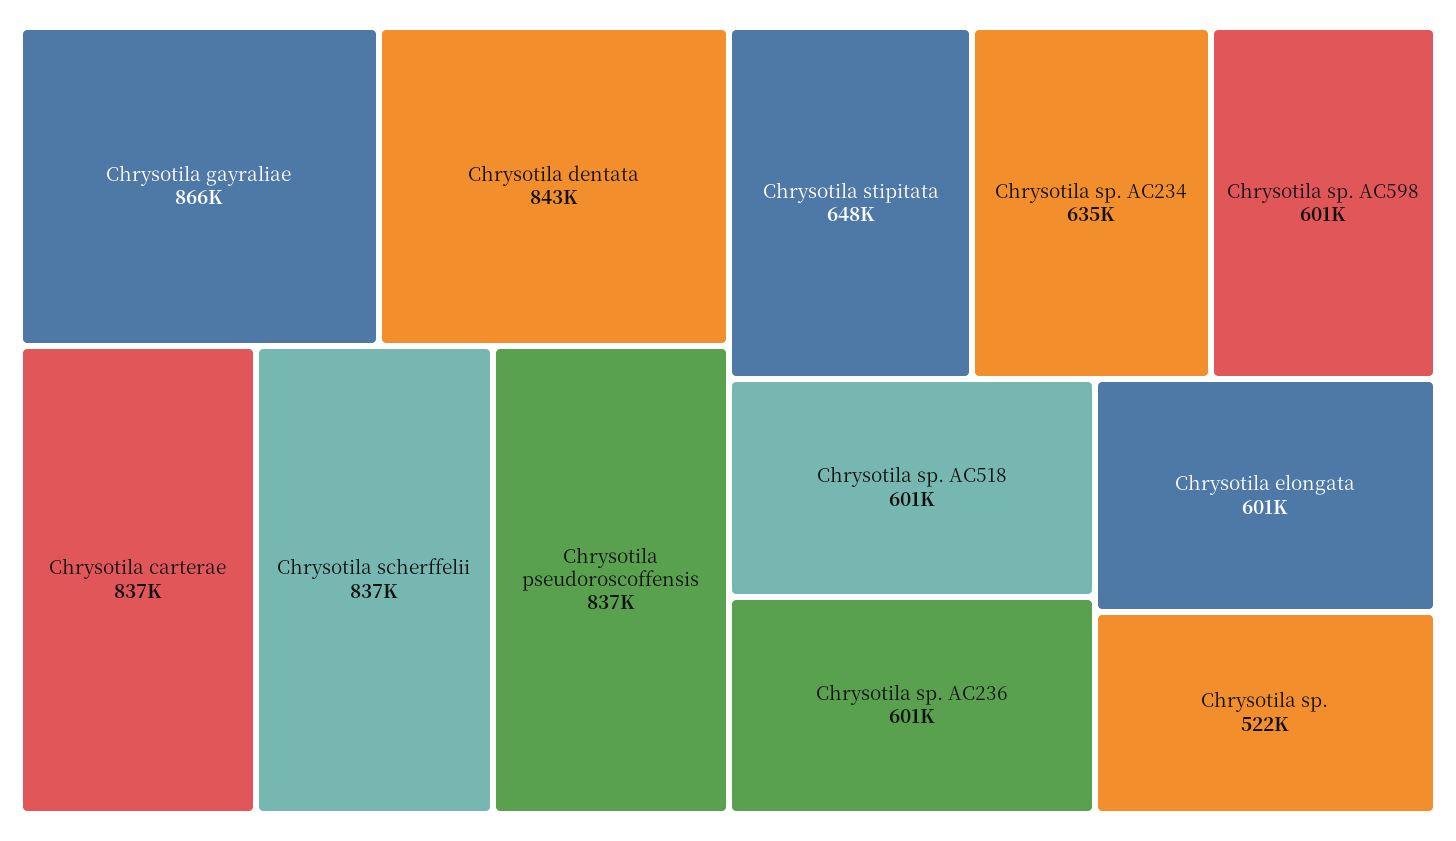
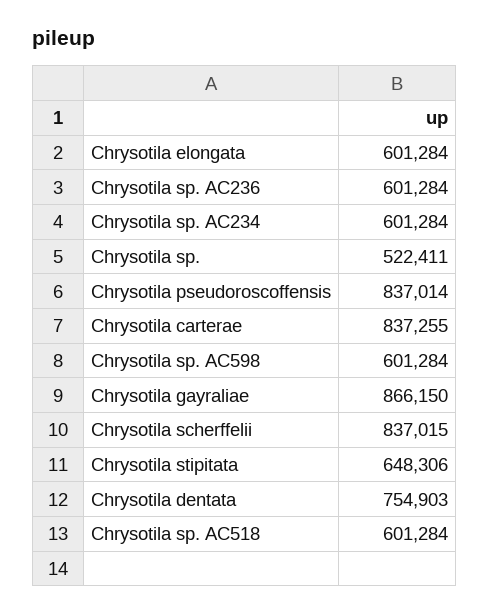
  {
    "Chrysotila gayraliae": 866150,
-   "Chrysotila dentata": 843000,
+   "Chrysotila dentata": 754903,
    "Chrysotila carterae": 837255,
    "Chrysotila scherffelii": 837015,
    "Chrysotila pseudoroscoffensis": 837014,
    "Chrysotila stipitata": 648306,
-   "Chrysotila sp. AC234": 635000,
+   "Chrysotila sp. AC234": 601284,
    "Chrysotila sp. AC598": 601284,
    "Chrysotila sp. AC518": 601284,
    "Chrysotila sp. AC236": 601284,
    "Chrysotila elongata": 601284,
    "Chrysotila sp.": 522411
  }

